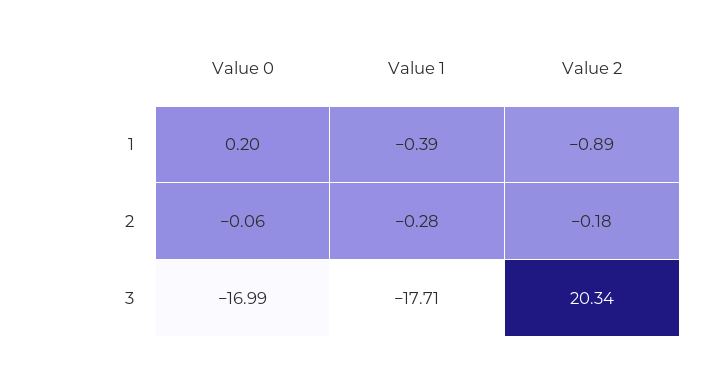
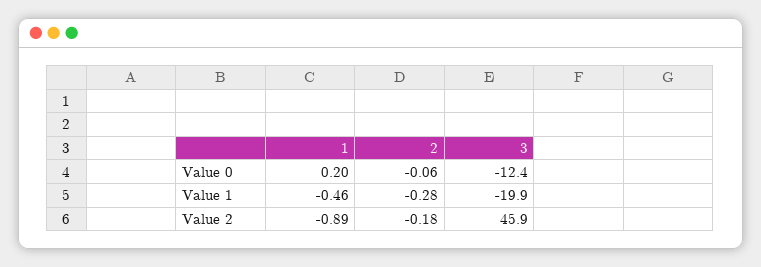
  {
    "Value 0": {
      "1": 0.2,
      "2": -0.06,
-     "3": -16.99
+     "3": -12.4
    },
    "Value 1": {
-     "1": -0.39,
+     "1": -0.46,
      "2": -0.28,
-     "3": -17.71
+     "3": -19.9
    },
    "Value 2": {
      "1": -0.89,
      "2": -0.18,
-     "3": 20.34
+     "3": 45.9
    }
  }

